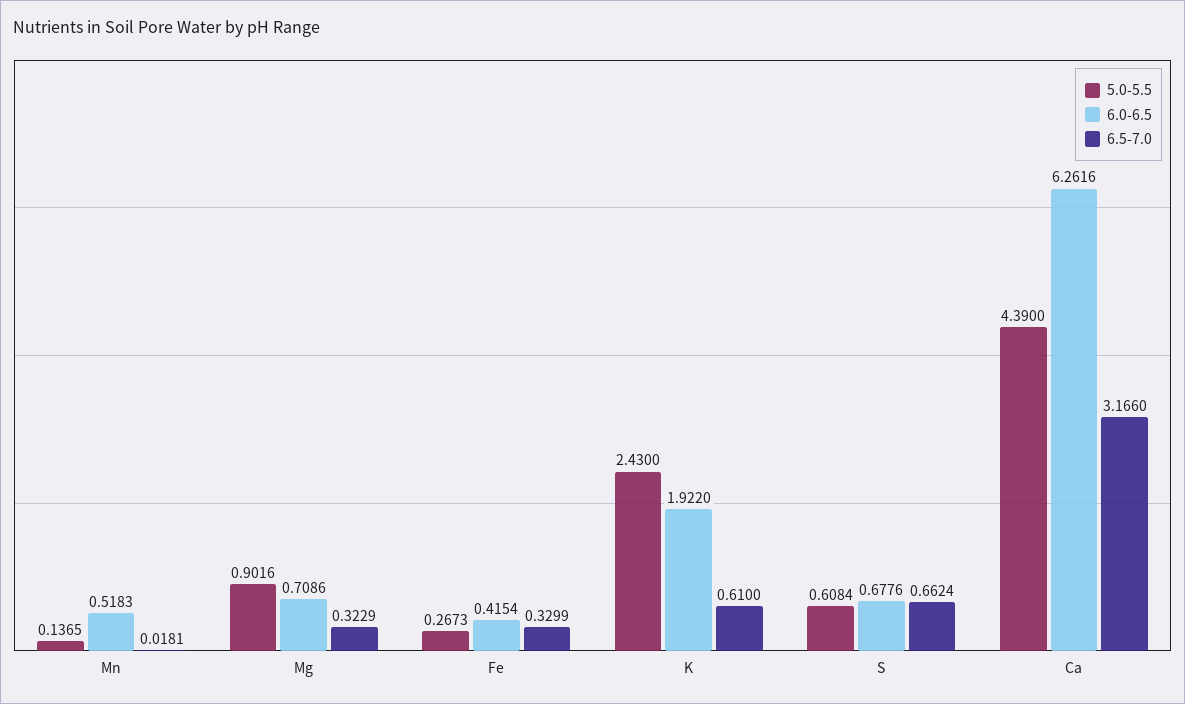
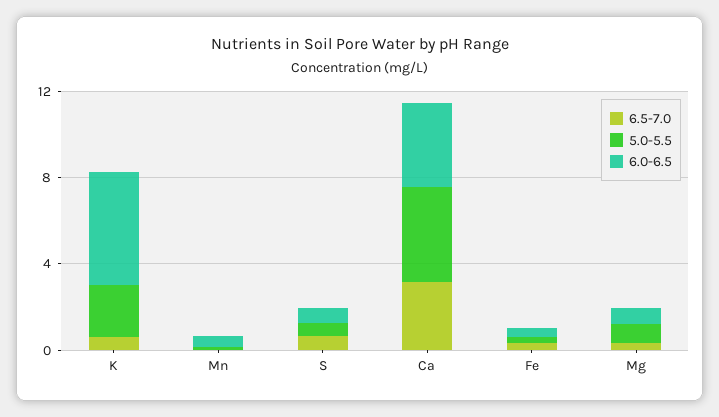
  {
    "5.0-5.5": {
      "Mn": 0.1365,
      "Mg": 0.9016,
      "Fe": 0.2673,
      "K": 2.43,
      "S": 0.6084,
      "Ca": 4.39
    },
    "6.0-6.5": {
      "Mn": 0.5183,
      "Mg": 0.7086,
      "Fe": 0.4154,
-     "K": 1.922,
+     "K": 5,
      "S": 0.6776,
-     "Ca": 6.2616
+     "Ca": 4
    },
    "6.5-7.0": {
      "Mn": 0.0181,
      "Mg": 0.3229,
      "Fe": 0.3299,
      "K": 0.61,
      "S": 0.6624,
      "Ca": 3.166
    }
  }

